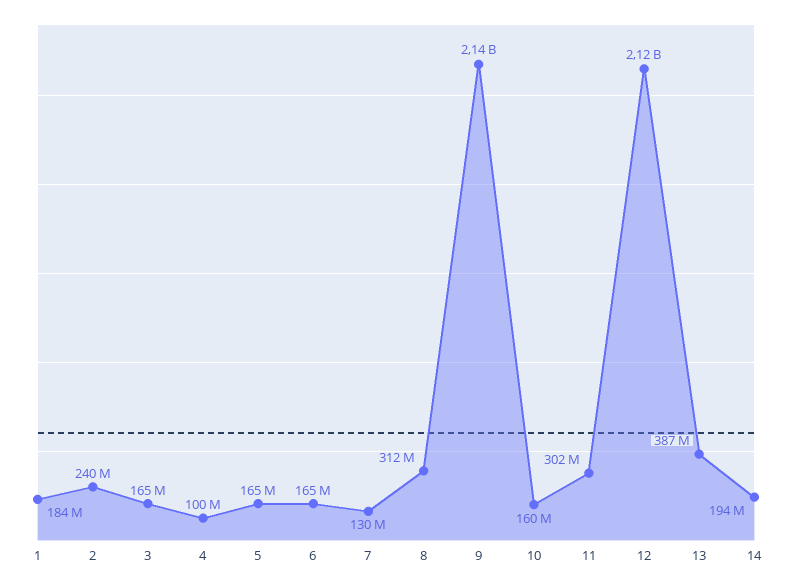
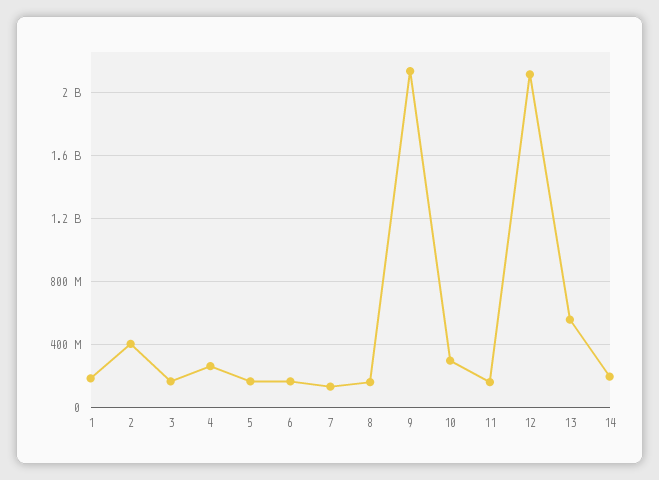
  {
    "1": 184000000,
-   "2": 240000000,
+   "2": 400000000,
    "3": 165000000,
-   "4": 100000000,
+   "4": 250000000,
    "5": 165000000,
    "6": 165000000,
    "7": 130000000,
-   "8": 312000000,
+   "8": 150000000,
    "9": 2140000000,
-   "10": 160000000,
+   "10": 300000000,
-   "11": 302000000,
+   "11": 150000000,
    "12": 2120000000,
-   "13": 387000000,
+   "13": 550000000,
    "14": 194000000
  }

